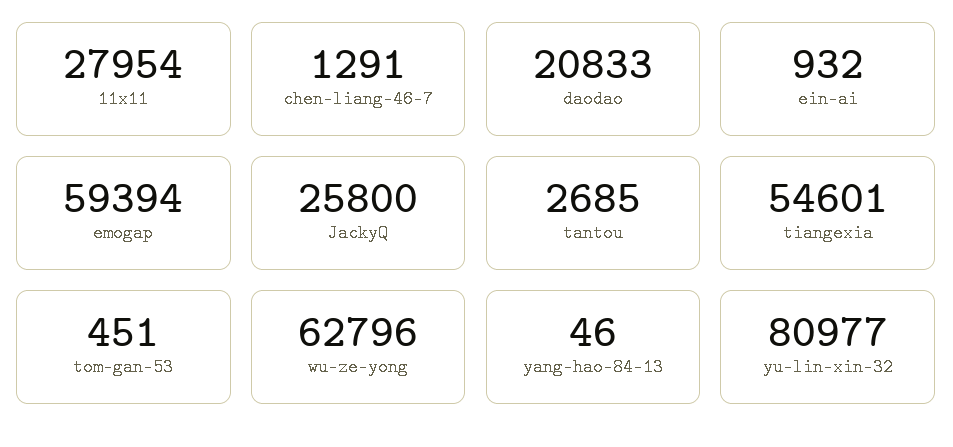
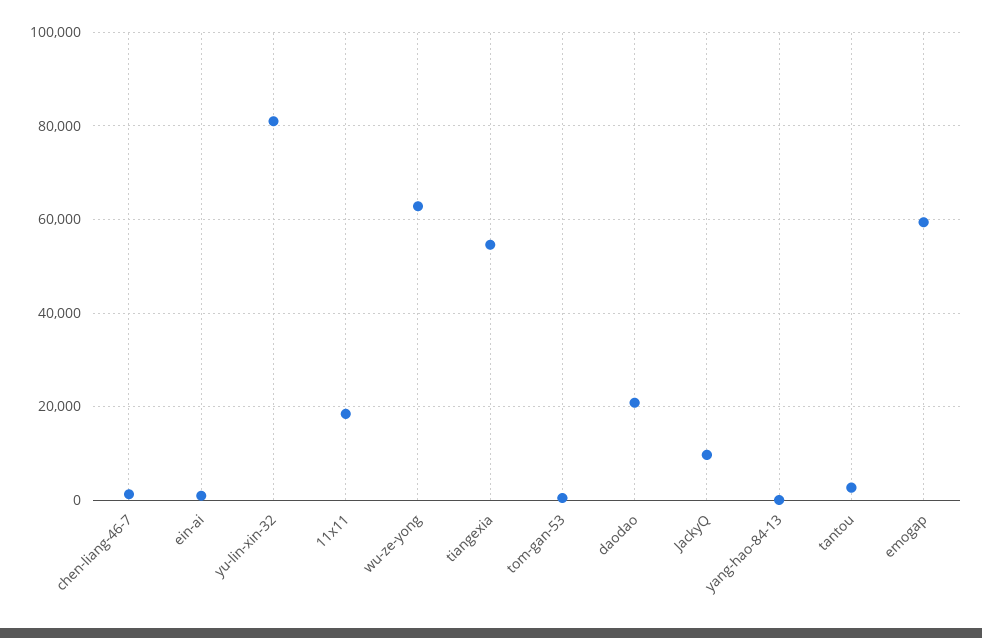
  {
-   "11x11": 27954,
+   "11x11": 18000,
    "chen-liang-46-7": 1291,
    "daodao": 20833,
    "ein-ai": 932,
    "emogap": 59394,
-   "JackyQ": 25800,
+   "JackyQ": 10000,
    "tantou": 2685,
    "tiangexia": 54601,
    "tom-gan-53": 451,
    "wu-ze-yong": 62796,
    "yang-hao-84-13": 46,
    "yu-lin-xin-32": 80977
  }

